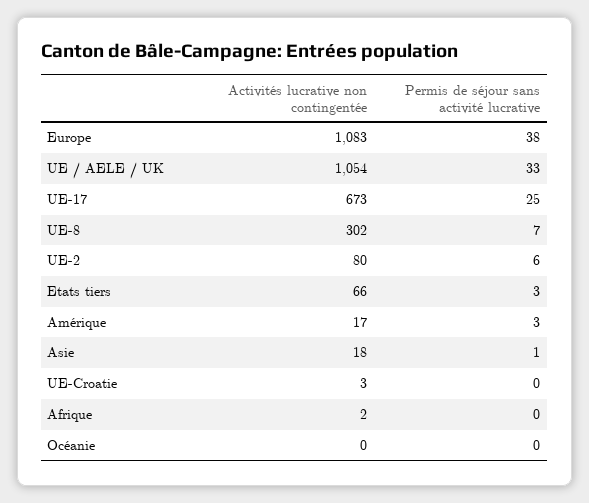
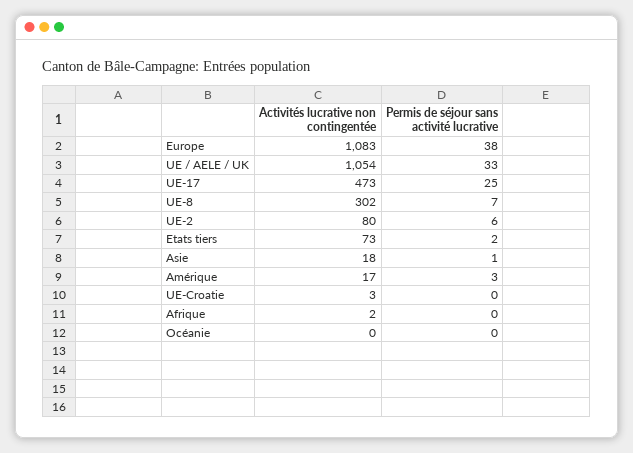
  {
    "Activités lucrative non contingentée": {
      "Europe": 1083,
      "UE / AELE / UK": 1054,
-     "UE-17": 673,
+     "UE-17": 473,
      "UE-8": 302,
      "UE-2": 80,
-     "Etats tiers": 66,
+     "Etats tiers": 73,
      "Amérique": 17,
      "Asie": 18,
      "UE-Croatie": 3,
      "Afrique": 2,
      "Océanie": 0
    },
    "Permis de séjour sans activité lucrative": {
      "Europe": 38,
      "UE / AELE / UK": 33,
      "UE-17": 25,
      "UE-8": 7,
      "UE-2": 6,
-     "Etats tiers": 3,
+     "Etats tiers": 2,
      "Amérique": 3,
      "Asie": 1,
      "UE-Croatie": 0,
      "Afrique": 0,
      "Océanie": 0
    }
  }

